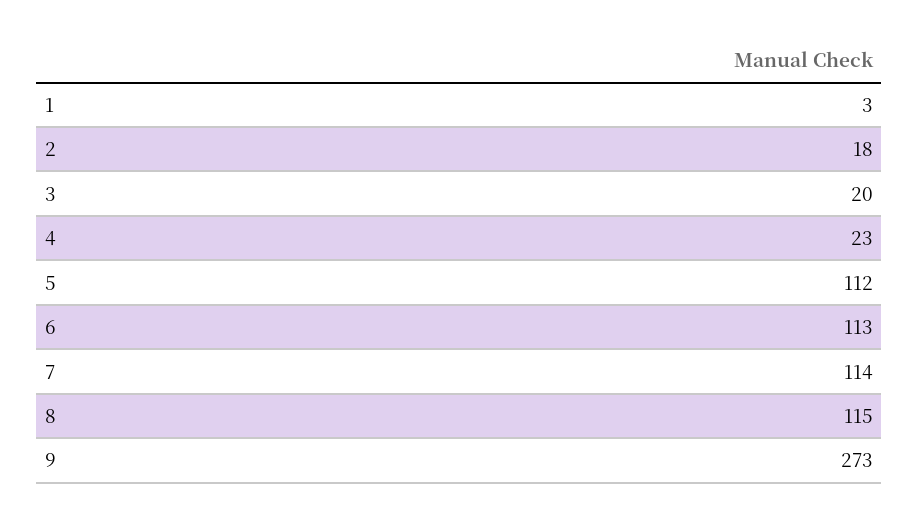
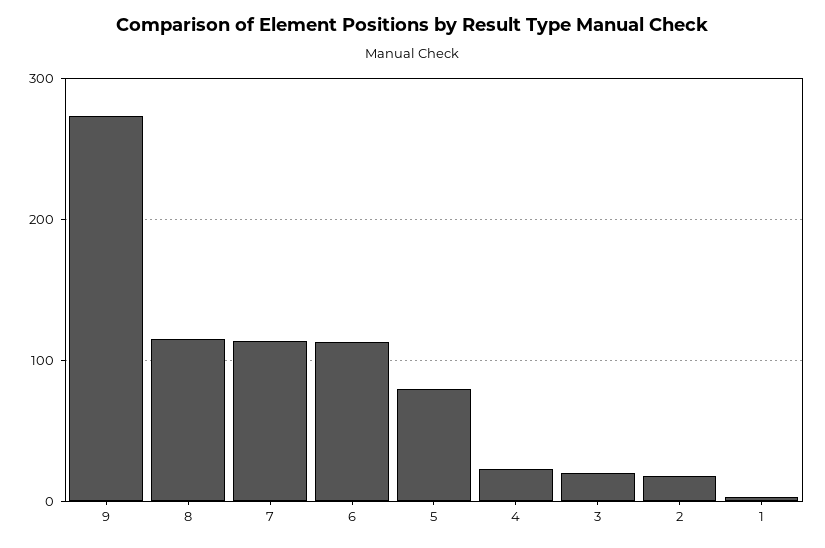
  {
    "1": 3,
    "2": 18,
    "3": 20,
    "4": 23,
-   "5": 112,
+   "5": 80,
    "6": 113,
    "7": 114,
    "8": 115,
    "9": 273
  }

